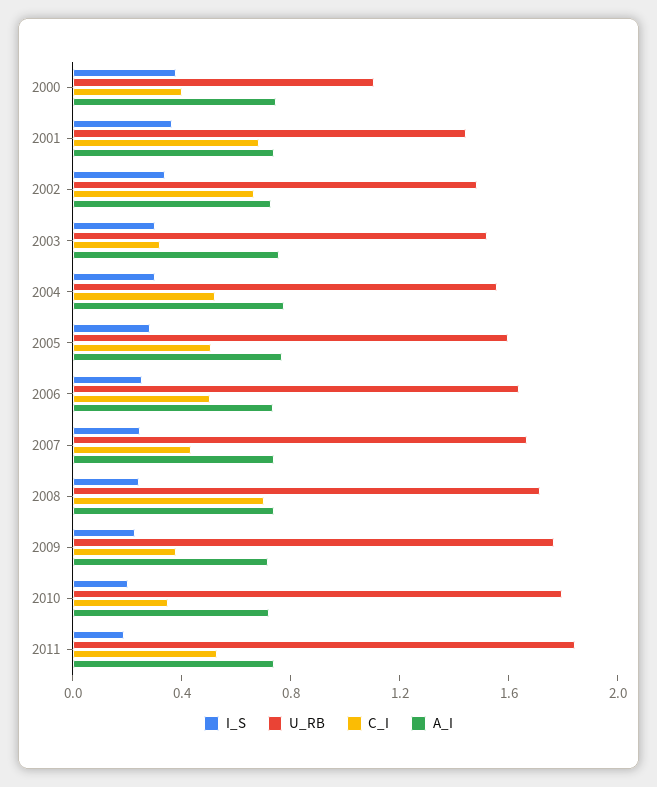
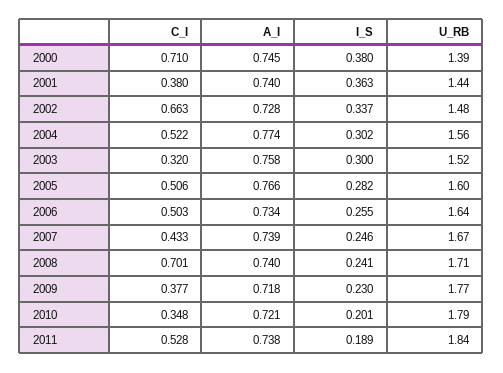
  {
    "I_S": {
      "2000": 0.38,
      "2001": 0.363,
      "2002": 0.337,
      "2003": 0.3,
      "2004": 0.302,
      "2005": 0.282,
      "2006": 0.255,
      "2007": 0.246,
      "2008": 0.241,
      "2009": 0.23,
      "2010": 0.201,
      "2011": 0.189
    },
    "U_RB": {
-     "2000": 1.1,
+     "2000": 1.39,
      "2001": 1.44,
      "2002": 1.48,
      "2003": 1.52,
      "2004": 1.56,
      "2005": 1.6,
      "2006": 1.64,
      "2007": 1.67,
      "2008": 1.71,
      "2009": 1.77,
      "2010": 1.79,
      "2011": 1.84
    },
    "C_I": {
-     "2000": 0.4,
+     "2000": 0.71,
-     "2001": 0.7,
+     "2001": 0.38,
      "2002": 0.663,
      "2003": 0.32,
      "2004": 0.522,
      "2005": 0.506,
      "2006": 0.503,
      "2007": 0.433,
      "2008": 0.701,
      "2009": 0.377,
      "2010": 0.348,
      "2011": 0.528
    },
    "A_I": {
      "2000": 0.745,
      "2001": 0.74,
      "2002": 0.728,
      "2003": 0.758,
      "2004": 0.774,
      "2005": 0.766,
      "2006": 0.734,
      "2007": 0.739,
      "2008": 0.74,
      "2009": 0.718,
      "2010": 0.721,
      "2011": 0.738
    }
  }

